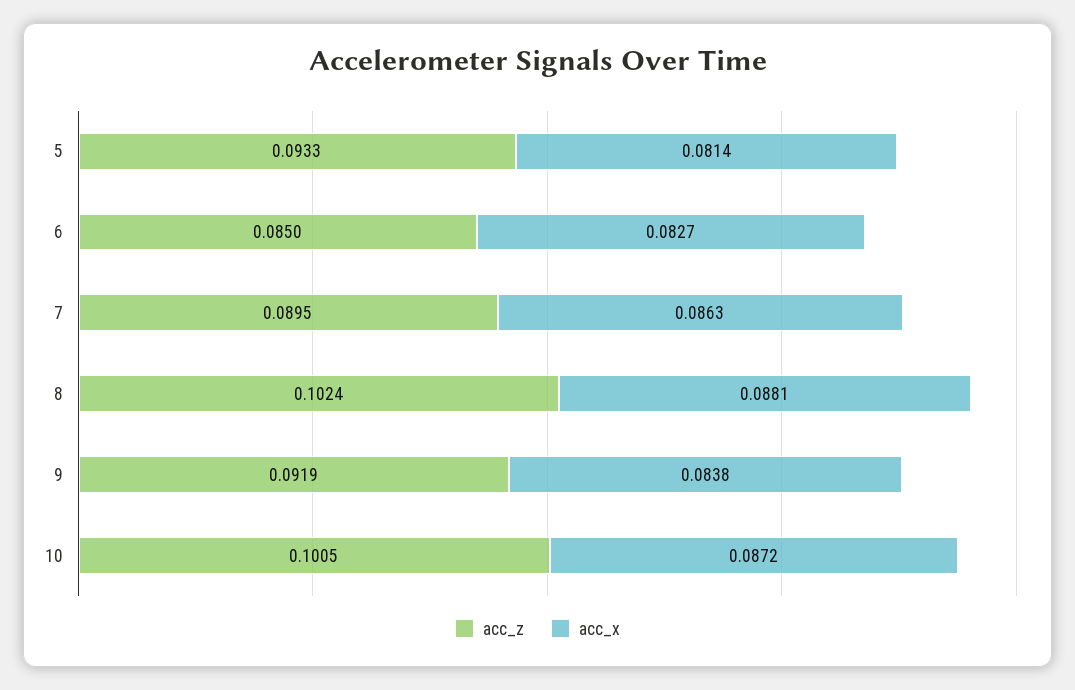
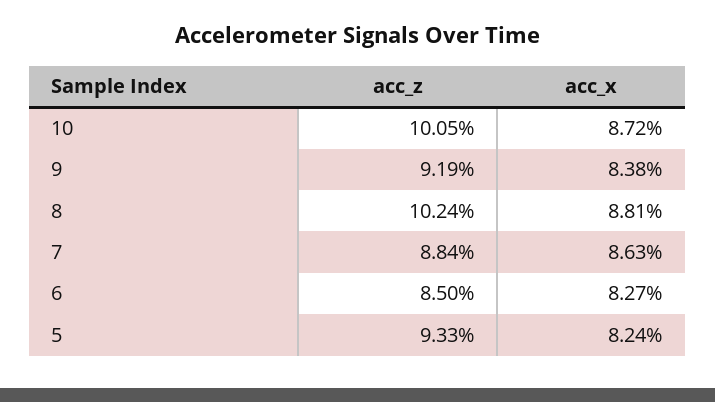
  {
    "acc_z": {
      "5": 0.0933,
      "6": 0.085,
-     "7": 0.0895,
+     "7": 0.0884,
      "8": 0.1024,
      "9": 0.0919,
      "10": 0.1005
    },
    "acc_x": {
-     "5": 0.0814,
+     "5": 0.0824,
      "6": 0.0827,
      "7": 0.0863,
      "8": 0.0881,
      "9": 0.0838,
      "10": 0.0872
    }
  }

